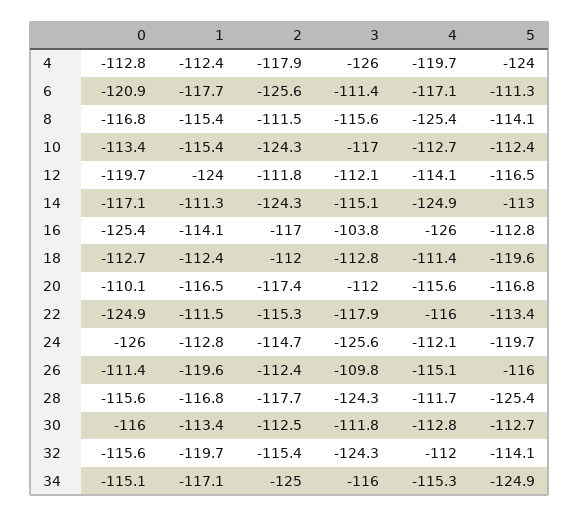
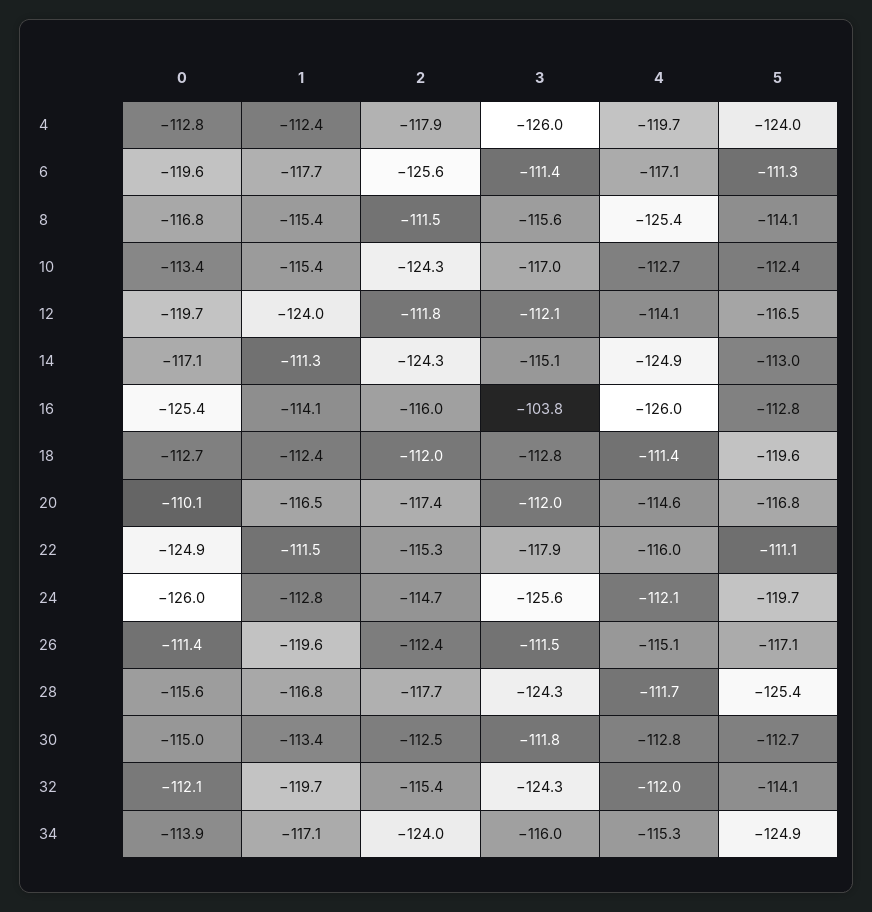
  {
    "0": {
      "4": -112.8,
-     "6": -120.9,
+     "6": -119.6,
      "8": -116.8,
      "10": -113.4,
      "12": -119.7,
      "14": -117.1,
      "16": -125.4,
      "18": -112.7,
      "20": -110.1,
      "22": -124.9,
      "24": -126,
      "26": -111.4,
      "28": -115.6,
-     "30": -116,
+     "30": -115,
-     "32": -115.6,
+     "32": -112.1,
-     "34": -115.1
+     "34": -113.9
    },
    "1": {
      "4": -112.4,
      "6": -117.7,
      "8": -115.4,
      "10": -115.4,
      "12": -124,
      "14": -111.3,
      "16": -114.1,
      "18": -112.4,
      "20": -116.5,
      "22": -111.5,
      "24": -112.8,
      "26": -119.6,
      "28": -116.8,
      "30": -113.4,
      "32": -119.7,
      "34": -117.1
    },
    "2": {
      "4": -117.9,
      "6": -125.6,
      "8": -111.5,
      "10": -124.3,
      "12": -111.8,
      "14": -124.3,
-     "16": -117,
+     "16": -116,
      "18": -112,
      "20": -117.4,
      "22": -115.3,
      "24": -114.7,
      "26": -112.4,
      "28": -117.7,
      "30": -112.5,
      "32": -115.4,
-     "34": -125
+     "34": -124
    },
    "3": {
      "4": -126,
      "6": -111.4,
      "8": -115.6,
      "10": -117,
      "12": -112.1,
      "14": -115.1,
      "16": -103.8,
      "18": -112.8,
      "20": -112,
      "22": -117.9,
      "24": -125.6,
-     "26": -109.8,
+     "26": -111.5,
      "28": -124.3,
      "30": -111.8,
      "32": -124.3,
      "34": -116
    },
    "4": {
      "4": -119.7,
      "6": -117.1,
      "8": -125.4,
      "10": -112.7,
      "12": -114.1,
      "14": -124.9,
      "16": -126,
      "18": -111.4,
-     "20": -115.6,
+     "20": -114.6,
      "22": -116,
      "24": -112.1,
      "26": -115.1,
      "28": -111.7,
      "30": -112.8,
      "32": -112,
      "34": -115.3
    },
    "5": {
      "4": -124,
      "6": -111.3,
      "8": -114.1,
      "10": -112.4,
      "12": -116.5,
      "14": -113,
      "16": -112.8,
      "18": -119.6,
      "20": -116.8,
-     "22": -113.4,
+     "22": -111.1,
      "24": -119.7,
-     "26": -116,
+     "26": -117.1,
      "28": -125.4,
      "30": -112.7,
      "32": -114.1,
      "34": -124.9
    }
  }

